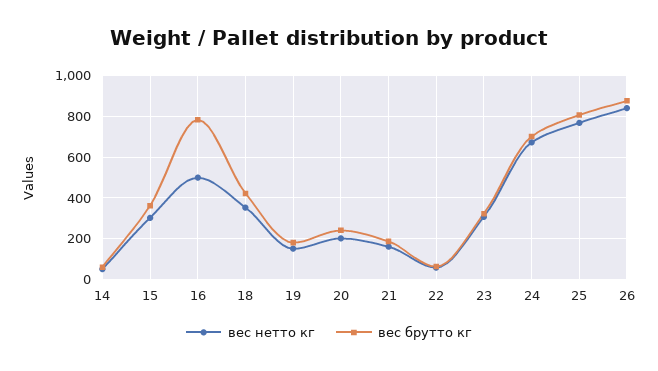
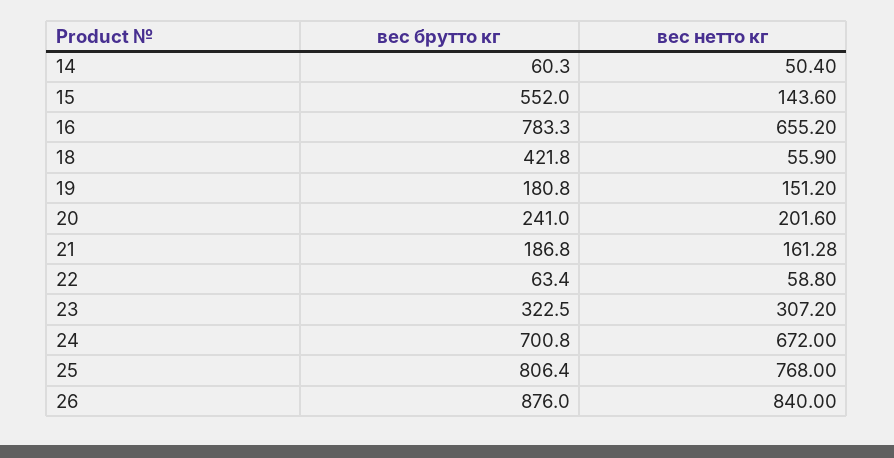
  {
    "вес нетто кг": {
      "14": 50.4,
-     "15": 300,
+     "15": 143.6,
-     "16": 500,
+     "16": 655.2,
-     "18": 350,
+     "18": 55.9,
      "19": 151.2,
      "20": 201.6,
      "21": 161.28,
      "22": 58.8,
      "23": 307.2,
      "24": 672,
      "25": 768,
      "26": 840
    },
    "вес брутто кг": {
      "14": 60.3,
-     "15": 350,
+     "15": 552,
      "16": 783.3,
      "18": 421.8,
      "19": 180.8,
      "20": 241,
      "21": 186.8,
      "22": 63.4,
      "23": 322.5,
      "24": 700.8,
      "25": 806.4,
      "26": 876
    }
  }

